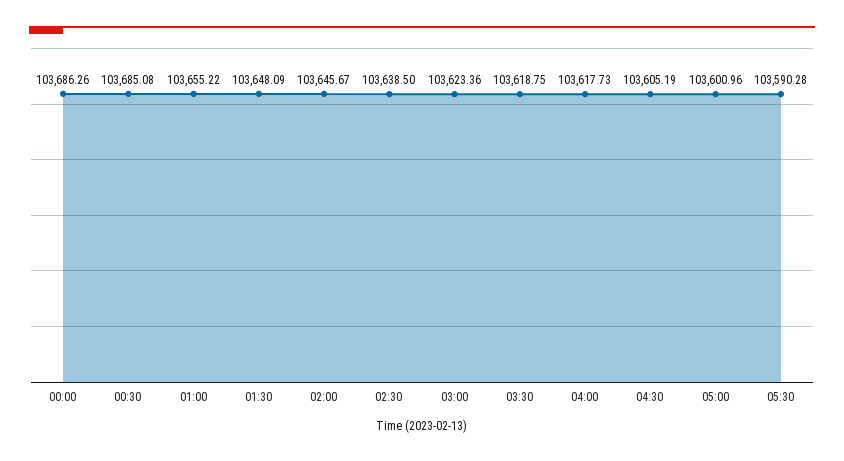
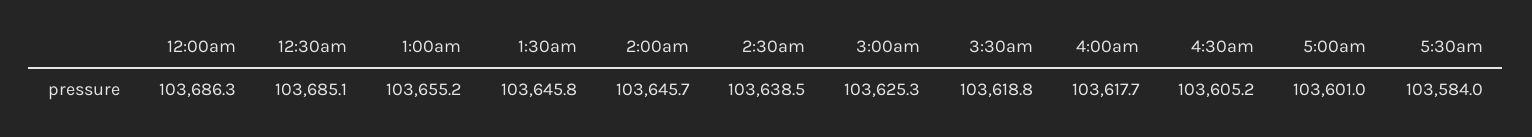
  {
    "00:00": 103686.26,
    "00:30": 103685.08,
    "01:00": 103655.22,
-   "01:30": 103648.09,
+   "01:30": 103645.8,
    "02:00": 103645.67,
    "02:30": 103638.5,
-   "03:00": 103623.36,
+   "03:00": 103625.3,
    "03:30": 103618.75,
    "04:00": 103617.73,
    "04:30": 103605.19,
    "05:00": 103600.96,
-   "05:30": 103590.28
+   "05:30": 103584
  }

